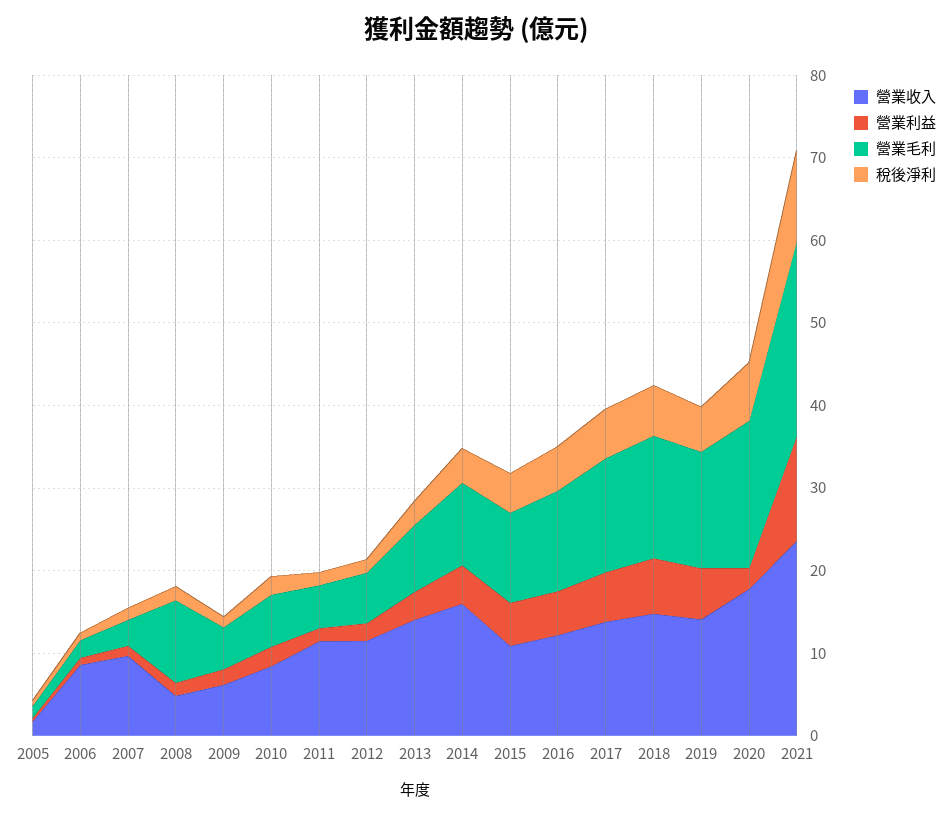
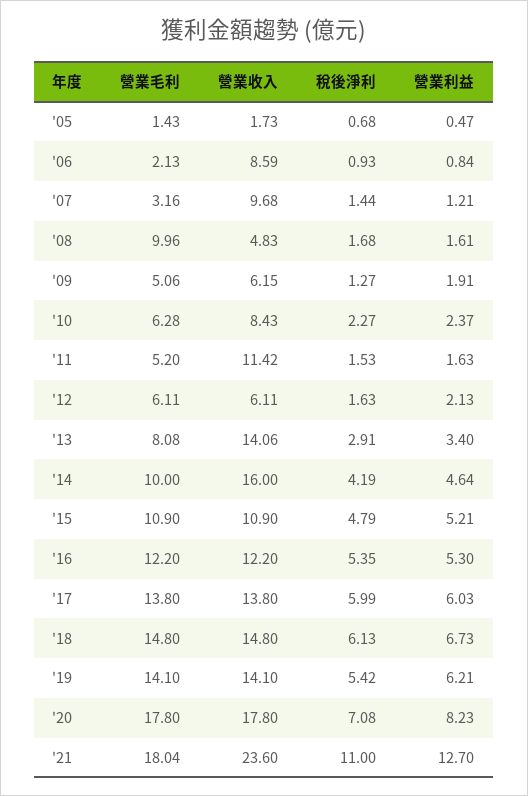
  {
    "營業收入": {
      "2005": 1.73,
      "2006": 8.59,
      "2007": 9.68,
      "2008": 4.83,
      "2009": 6.15,
      "2010": 8.43,
      "2011": 11.42,
-     "2012": 12,
+     "2012": 6.11,
      "2013": 14.06,
      "2014": 16,
      "2015": 10.9,
      "2016": 12.2,
      "2017": 13.8,
      "2018": 14.8,
      "2019": 14.1,
      "2020": 17.8,
      "2021": 23.6
    },
    "營業利益": {
      "2005": 0.47,
      "2006": 0.84,
      "2007": 1.21,
      "2008": 1.61,
      "2009": 1.91,
      "2010": 2.37,
      "2011": 1.63,
      "2012": 2.13,
      "2013": 3.4,
      "2014": 4.64,
      "2015": 5.21,
      "2016": 5.3,
      "2017": 6.03,
      "2018": 6.73,
      "2019": 6.21,
-     "2020": 2,
+     "2020": 8.23,
      "2021": 12.7
    },
    "營業毛利": {
      "2005": 1.43,
      "2006": 2.13,
      "2007": 3.16,
      "2008": 9.96,
      "2009": 5.06,
      "2010": 6.28,
      "2011": 5.2,
      "2012": 6.11,
      "2013": 8.08,
      "2014": 10,
      "2015": 10.9,
      "2016": 12.2,
      "2017": 13.8,
      "2018": 14.8,
      "2019": 14.1,
      "2020": 17.8,
-     "2021": 24
+     "2021": 18.04
    },
    "稅後淨利": {
      "2005": 0.68,
      "2006": 0.93,
      "2007": 1.44,
      "2008": 1.68,
      "2009": 1.27,
      "2010": 2.27,
      "2011": 1.53,
      "2012": 1.63,
      "2013": 2.91,
      "2014": 4.19,
      "2015": 4.79,
      "2016": 5.35,
      "2017": 5.99,
      "2018": 6.13,
      "2019": 5.42,
      "2020": 7.08,
      "2021": 11
    }
  }

